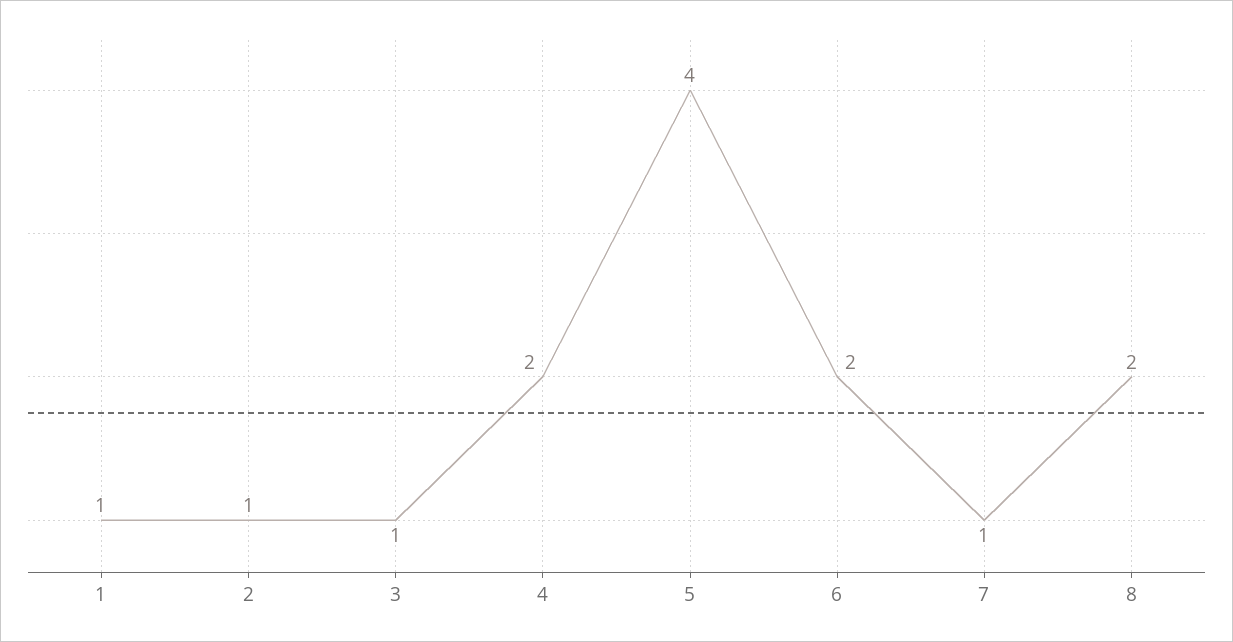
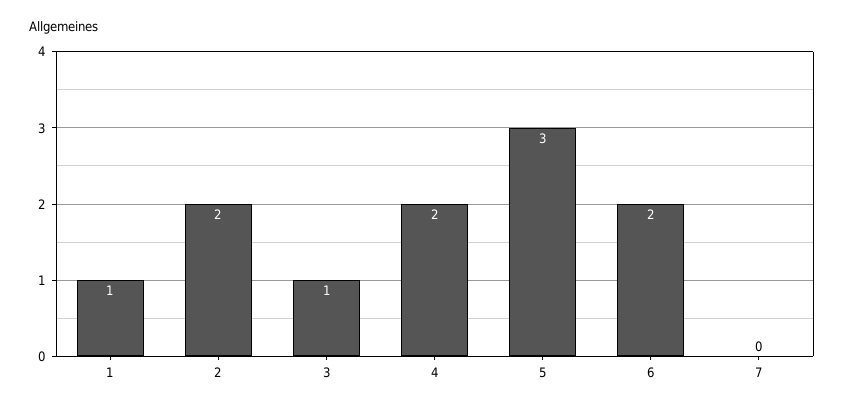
  {
    "1": 1,
-   "2": 1,
+   "2": 2,
    "3": 1,
    "4": 2,
-   "5": 4,
+   "5": 3,
    "6": 2,
-   "7": 1,
+   "7": 0
-   "8": 2
  }

